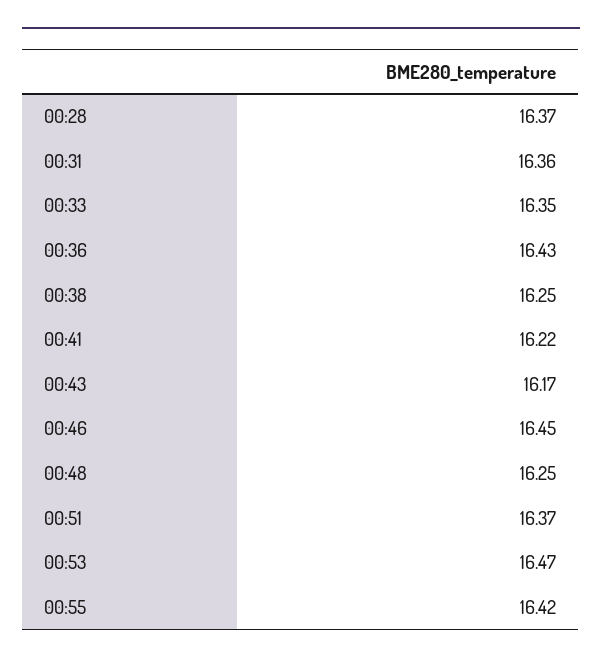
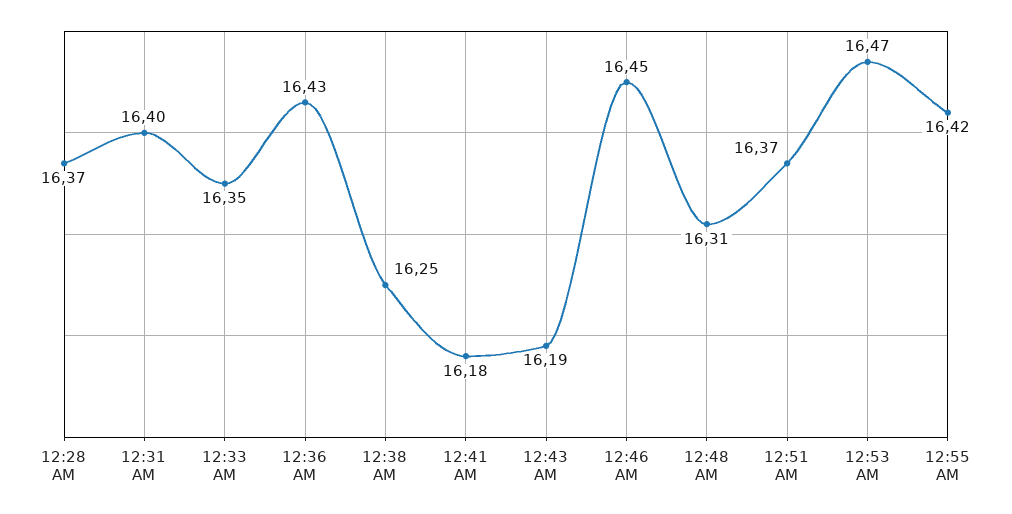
  {
    "00:28": 16.37,
-   "00:31": 16.36,
+   "00:31": 16.4,
    "00:33": 16.35,
    "00:36": 16.43,
    "00:38": 16.25,
-   "00:41": 16.22,
+   "00:41": 16.18,
-   "00:43": 16.17,
+   "00:43": 16.19,
    "00:46": 16.45,
-   "00:48": 16.25,
+   "00:48": 16.31,
    "00:51": 16.37,
    "00:53": 16.47,
    "00:55": 16.42
  }

